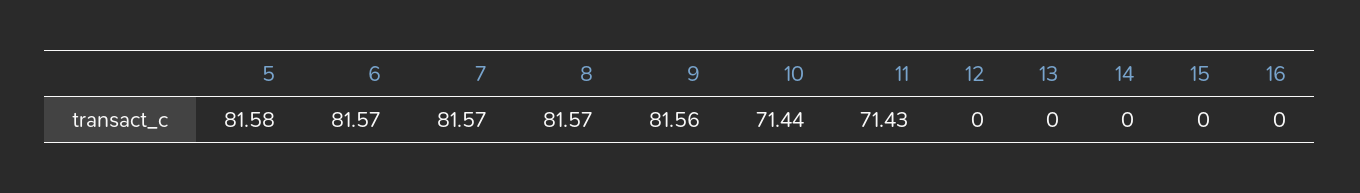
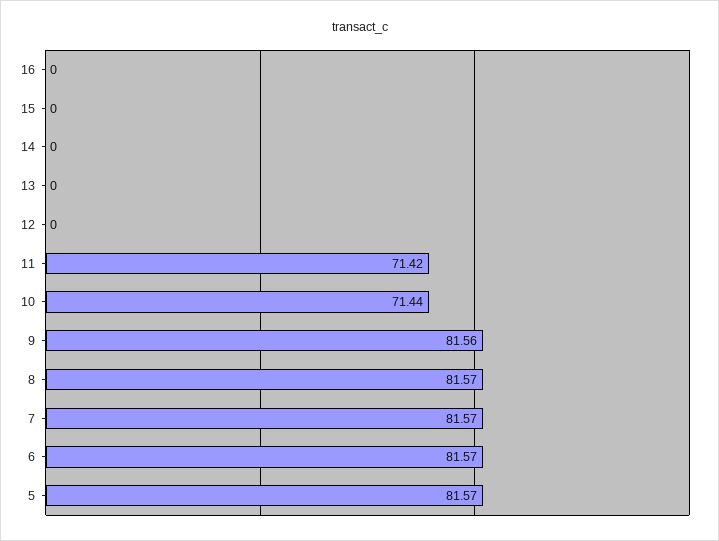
  {
-   "5": 81.58,
+   "5": 81.57,
    "6": 81.57,
    "7": 81.57,
    "8": 81.57,
    "9": 81.56,
    "10": 71.44,
-   "11": 71.43,
+   "11": 71.42,
    "12": 0,
    "13": 0,
    "14": 0,
    "15": 0,
    "16": 0
  }

